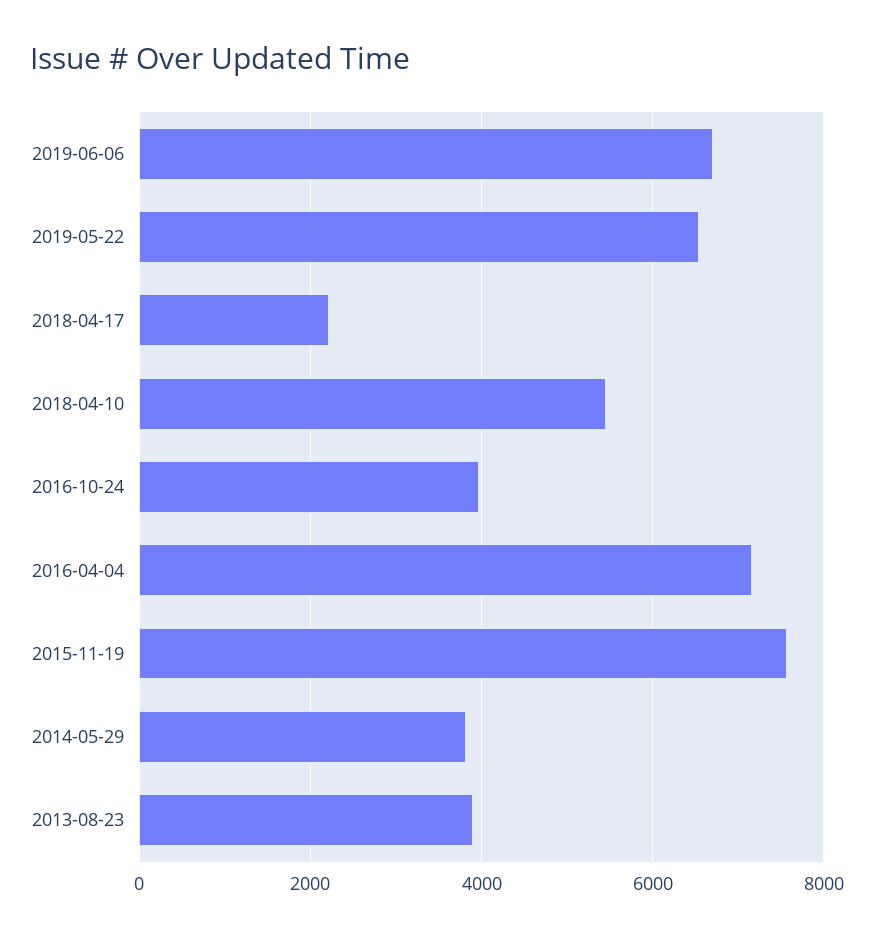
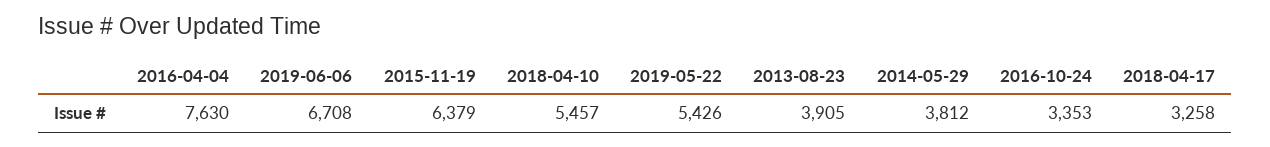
  {
    "2019-06-06": 6708,
-   "2019-05-22": 6600,
+   "2019-05-22": 5426,
-   "2018-04-17": 2200,
+   "2018-04-17": 3258,
    "2018-04-10": 5457,
-   "2016-10-24": 4000,
+   "2016-10-24": 3353,
-   "2016-04-04": 7200,
+   "2016-04-04": 7630,
-   "2015-11-19": 7600,
+   "2015-11-19": 6379,
    "2014-05-29": 3812,
    "2013-08-23": 3905
  }

